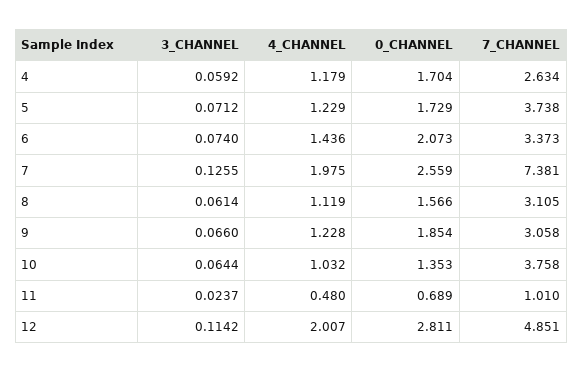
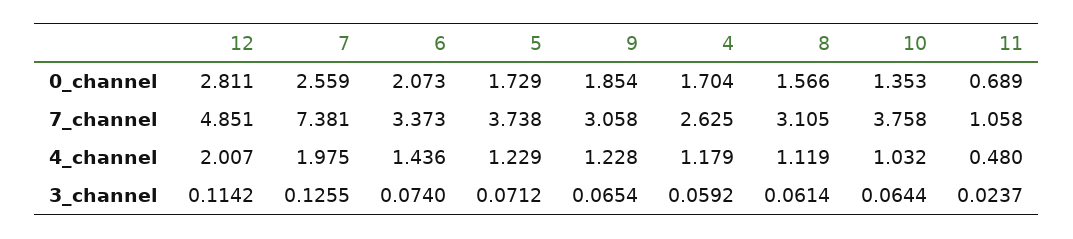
  {
    "3_CHANNEL": {
      "4": 0.0592,
      "5": 0.0712,
      "6": 0.074,
      "7": 0.1255,
      "8": 0.0614,
-     "9": 0.066,
+     "9": 0.0654,
      "10": 0.0644,
      "11": 0.0237,
      "12": 0.1142
    },
    "4_CHANNEL": {
      "4": 1.179,
      "5": 1.229,
      "6": 1.436,
      "7": 1.975,
      "8": 1.119,
      "9": 1.228,
      "10": 1.032,
      "11": 0.48,
      "12": 2.007
    },
    "0_CHANNEL": {
      "4": 1.704,
      "5": 1.729,
      "6": 2.073,
      "7": 2.559,
      "8": 1.566,
      "9": 1.854,
      "10": 1.353,
      "11": 0.689,
      "12": 2.811
    },
    "7_CHANNEL": {
-     "4": 2.634,
+     "4": 2.625,
      "5": 3.738,
      "6": 3.373,
      "7": 7.381,
      "8": 3.105,
      "9": 3.058,
      "10": 3.758,
-     "11": 1.01,
+     "11": 1.058,
      "12": 4.851
    }
  }

